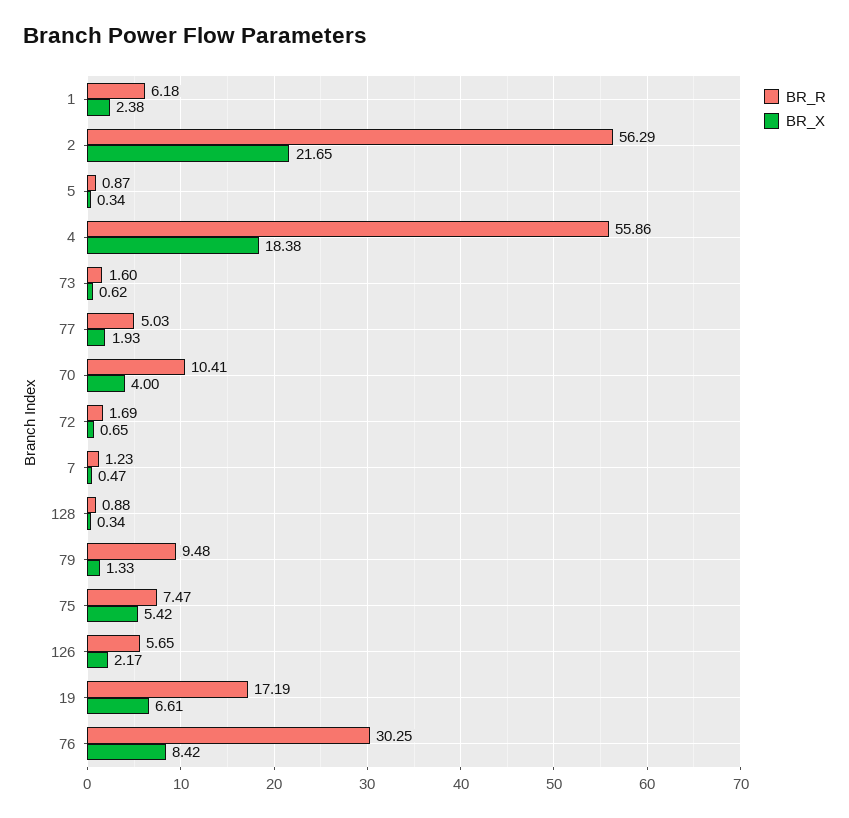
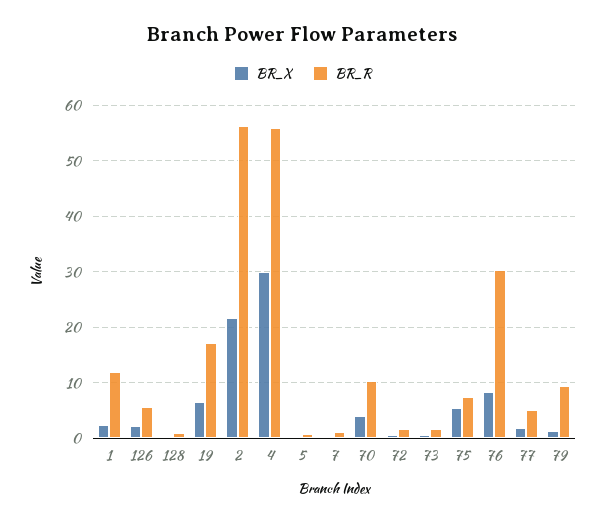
  {
    "BR_R": {
-     "1": 6.18,
+     "1": 12,
      "2": 56.29,
      "5": 0.87,
      "4": 55.86,
      "73": 1.6,
      "77": 5.03,
      "70": 10.41,
      "72": 1.69,
      "7": 1.23,
      "128": 0.88,
      "79": 9.48,
      "75": 7.47,
      "126": 5.65,
      "19": 17.19,
      "76": 30.25
    },
    "BR_X": {
      "1": 2.38,
      "2": 21.65,
      "5": 0.34,
-     "4": 18.38,
+     "4": 30,
      "73": 0.62,
      "77": 1.93,
      "70": 4,
      "72": 0.65,
      "7": 0.47,
      "128": 0.34,
      "79": 1.33,
      "75": 5.42,
      "126": 2.17,
      "19": 6.61,
      "76": 8.42
    }
  }

